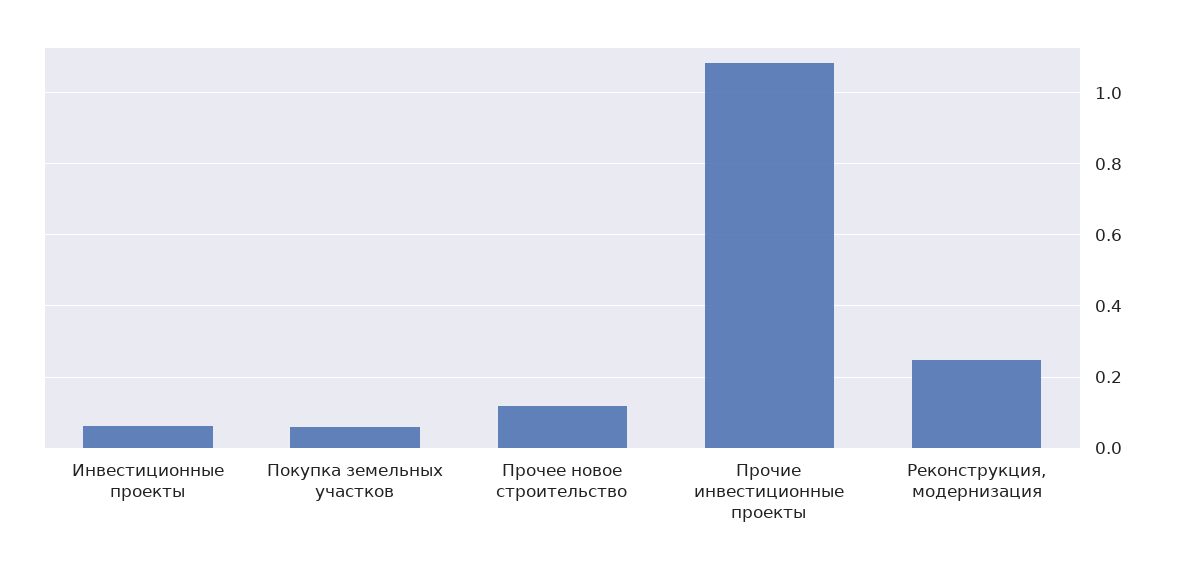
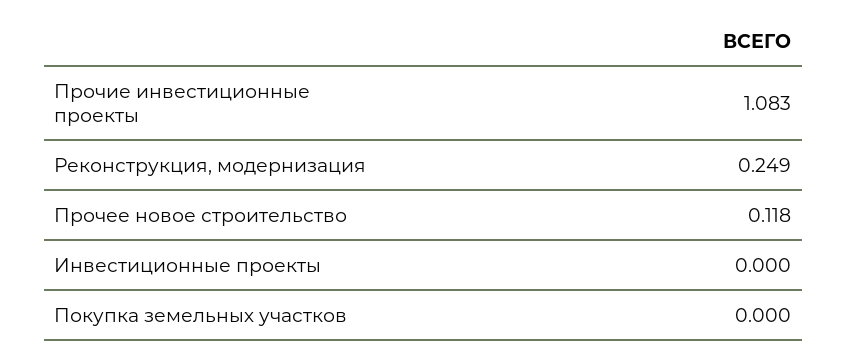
  {
-   "Инвестиционные проекты": 0.06,
+   "Инвестиционные проекты": 0,
-   "Покупка земельных участков": 0.06,
+   "Покупка земельных участков": 0,
    "Прочее новое строительство": 0.118,
    "Прочие инвестиционные проекты": 1.083,
    "Реконструкция, модернизация": 0.249
  }

